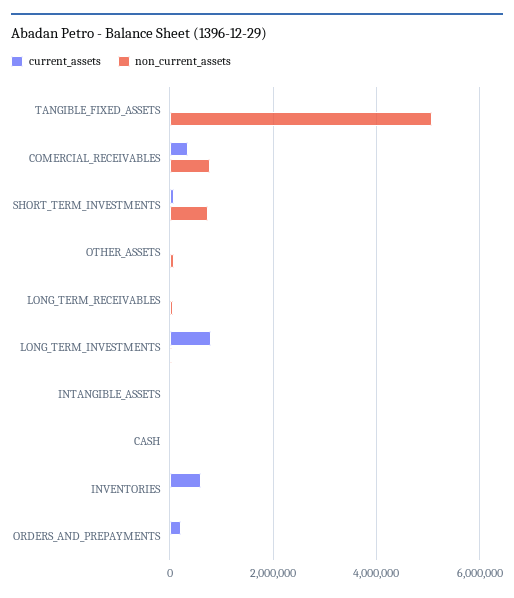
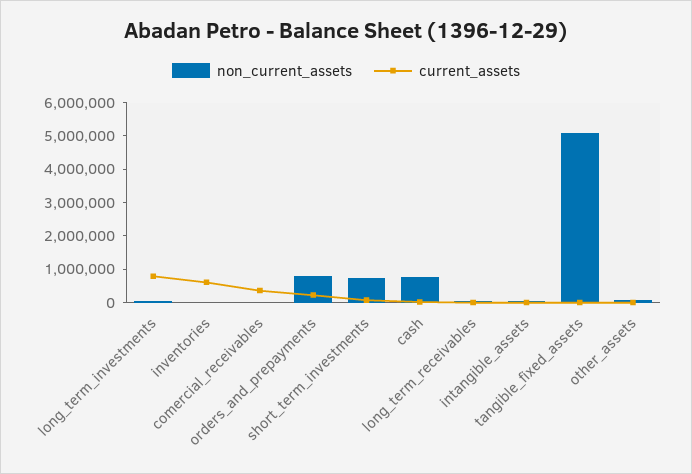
  {
    "current_assets": {
      "TANGIBLE_FIXED_ASSETS": 0,
      "COMERCIAL_RECEIVABLES": 400000,
      "SHORT_TERM_INVESTMENTS": 0,
      "OTHER_ASSETS": 0,
      "LONG_TERM_RECEIVABLES": 0,
      "LONG_TERM_INVESTMENTS": 800000,
      "INTANGIBLE_ASSETS": 0,
      "CASH": 0,
      "INVENTORIES": 600000,
      "ORDERS_AND_PREPAYMENTS": 200000
    },
    "non_current_assets": {
      "TANGIBLE_FIXED_ASSETS": 5000000,
-     "COMERCIAL_RECEIVABLES": 800000,
+     "COMERCIAL_RECEIVABLES": 0,
      "SHORT_TERM_INVESTMENTS": 800000,
      "OTHER_ASSETS": 0,
      "LONG_TERM_RECEIVABLES": 0,
      "LONG_TERM_INVESTMENTS": 0,
      "INTANGIBLE_ASSETS": 0,
-     "CASH": 0,
+     "CASH": 750000,
      "INVENTORIES": 0,
-     "ORDERS_AND_PREPAYMENTS": 0
+     "ORDERS_AND_PREPAYMENTS": 750000
    }
  }

